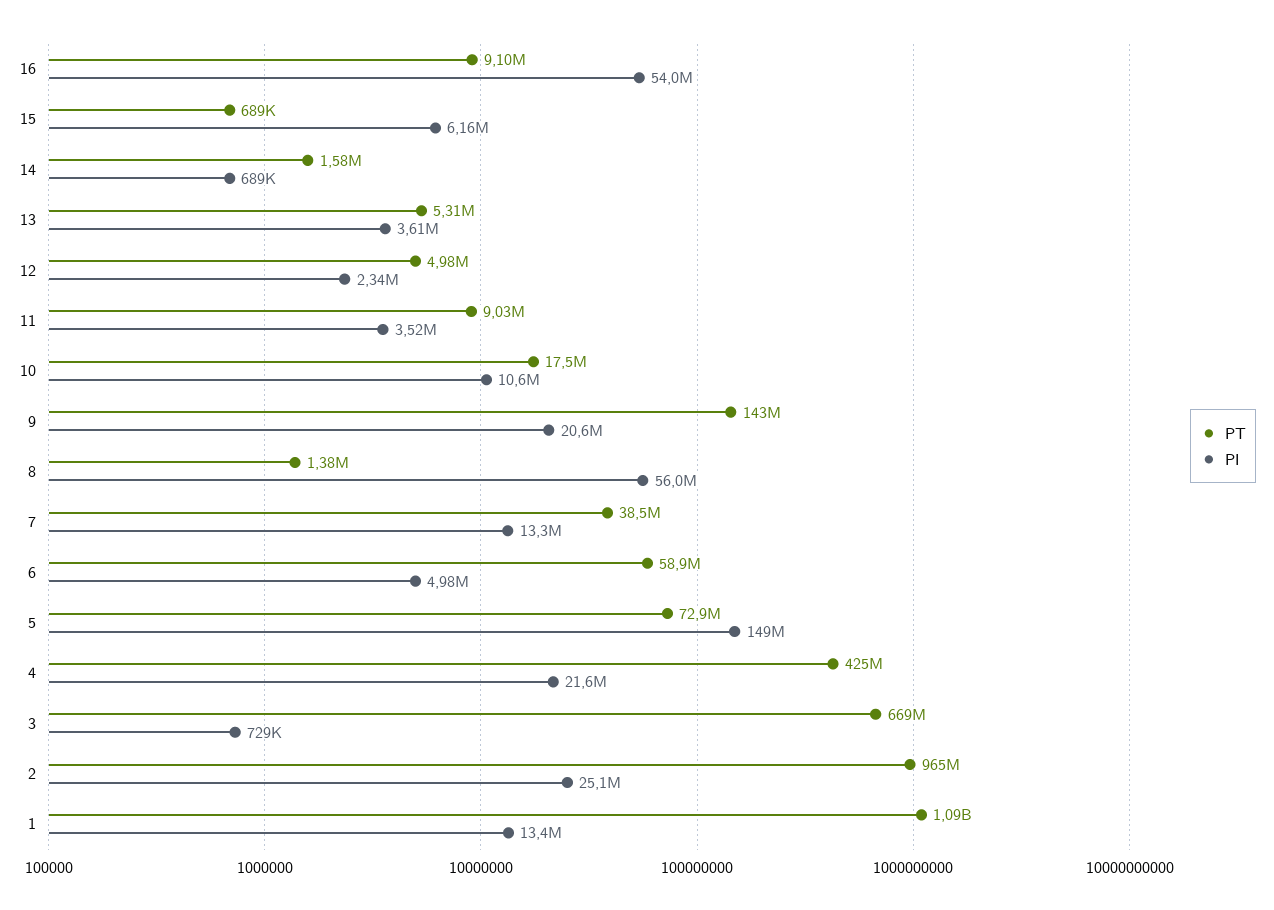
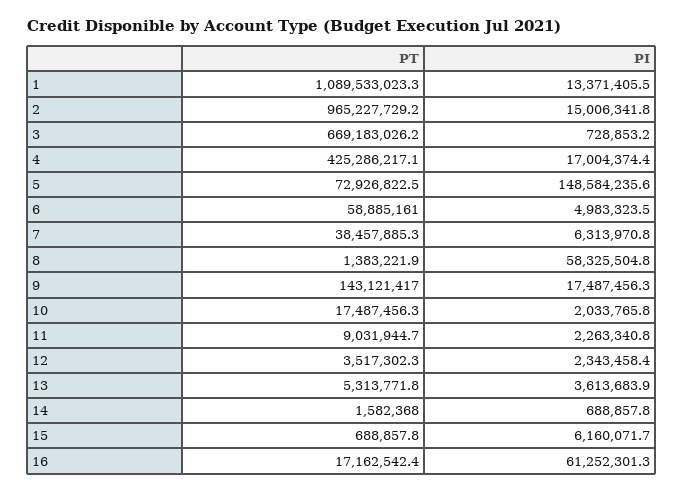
  {
    "PT": {
-     "16": 9100000,
+     "16": 17162542.4,
      "15": 688857.8,
      "14": 1582368,
      "13": 5313771.8,
-     "12": 4980000,
+     "12": 3517302.3,
      "11": 9031944.7,
      "10": 17487456.3,
      "9": 143121417,
      "8": 1383221.9,
      "7": 38457885.3,
      "6": 58885161,
      "5": 72926822.5,
      "4": 425286217.1,
      "3": 669183026.2,
      "2": 965227729.2,
      "1": 1089533023.3
    },
    "PI": {
-     "16": 54000000,
+     "16": 61252301.3,
      "15": 6160071.7,
      "14": 688857.8,
      "13": 3613683.9,
      "12": 2343458.4,
-     "11": 3520000,
+     "11": 2263340.8,
-     "10": 10600000,
+     "10": 2033765.8,
-     "9": 20600000,
+     "9": 17487456.3,
-     "8": 56000000,
+     "8": 58325504.8,
-     "7": 13300000,
+     "7": 6313970.8,
      "6": 4983323.5,
      "5": 148584235.6,
-     "4": 21600000,
+     "4": 17004374.4,
      "3": 728853.2,
-     "2": 25100000,
+     "2": 15006341.8,
      "1": 13371405.5
    }
  }

